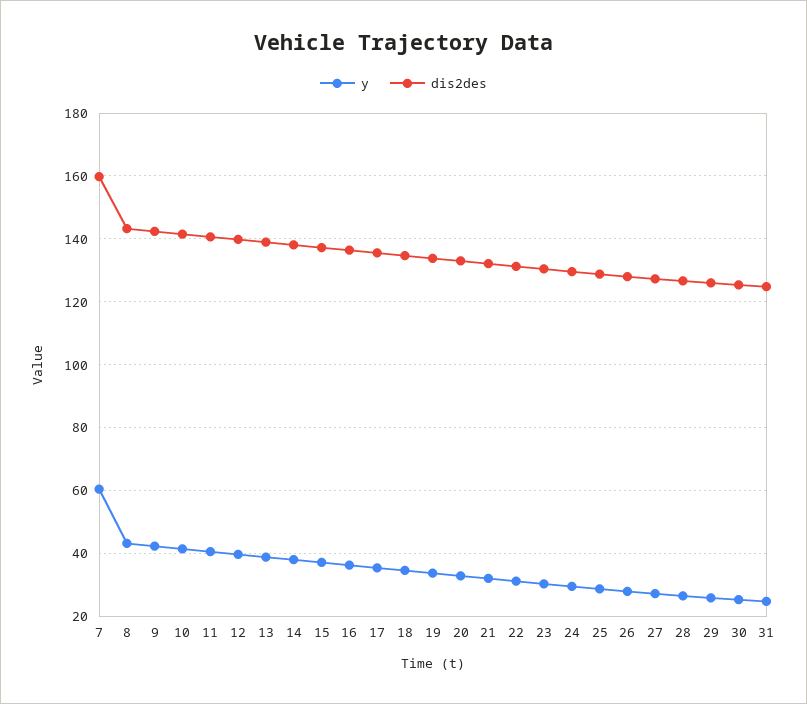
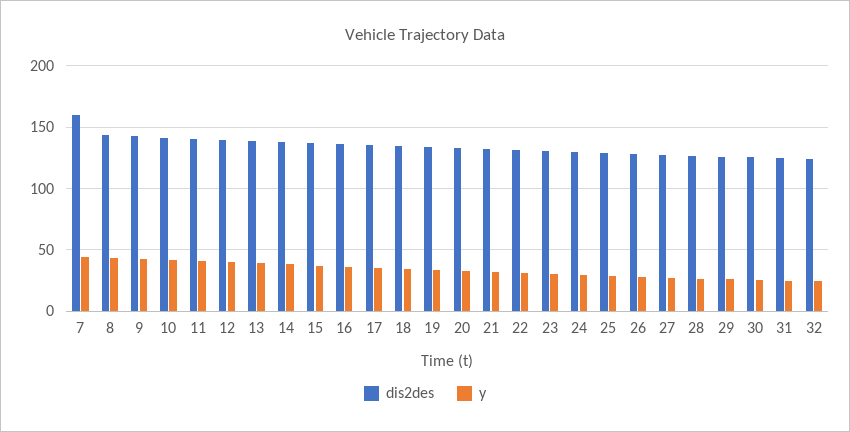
  {
    "y": {
-     "7": 60,
+     "7": 45,
      "8": 44,
      "9": 42,
      "10": 42,
      "11": 40,
      "12": 40,
      "13": 38,
      "14": 38,
      "15": 38,
      "16": 36,
      "17": 36,
      "18": 34,
      "19": 34,
      "20": 34,
      "21": 32,
      "22": 32,
      "23": 30,
      "24": 30,
      "25": 28,
      "26": 28,
      "27": 28,
      "28": 26,
      "29": 26,
      "30": 26,
-     "31": 24
+     "31": 24,
+     "32": 25
    },
    "dis2des": {
      "7": 160,
      "8": 144,
      "9": 142,
      "10": 142,
      "11": 140,
      "12": 140,
      "13": 138,
      "14": 138,
      "15": 138,
      "16": 136,
      "17": 136,
      "18": 134,
      "19": 134,
      "20": 134,
      "21": 132,
      "22": 132,
      "23": 130,
      "24": 130,
      "25": 128,
      "26": 128,
      "27": 128,
      "28": 126,
      "29": 126,
      "30": 126,
-     "31": 124
+     "31": 124,
+     "32": 125
    }
  }

